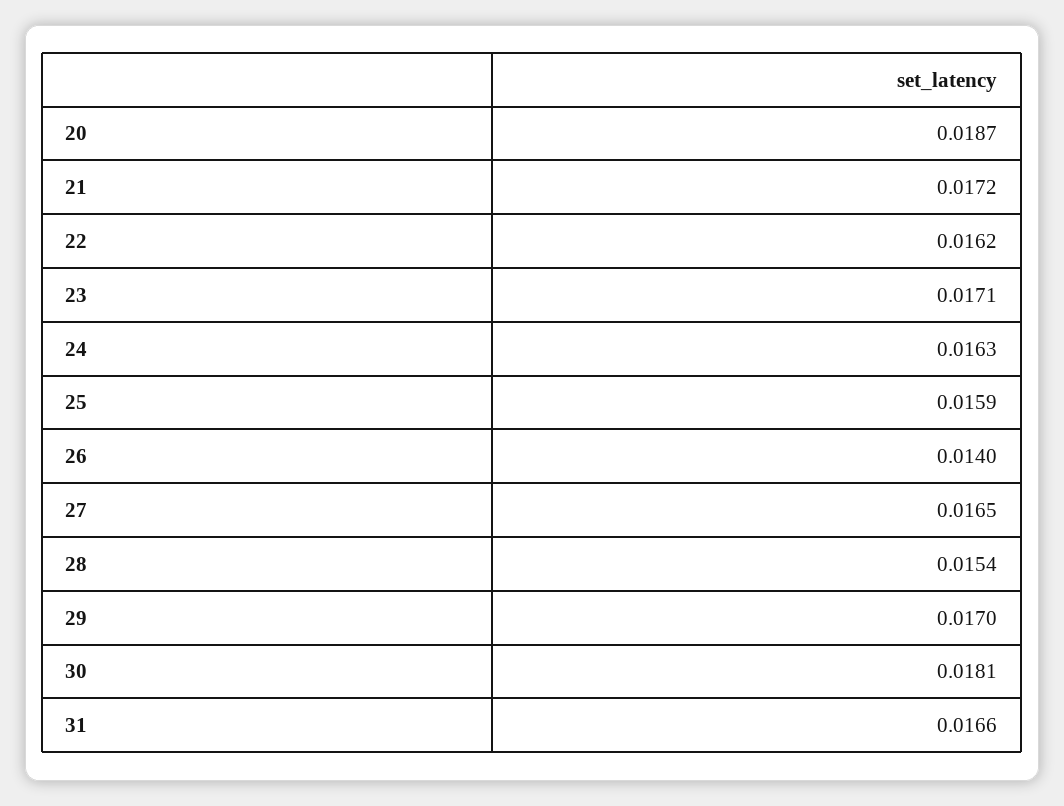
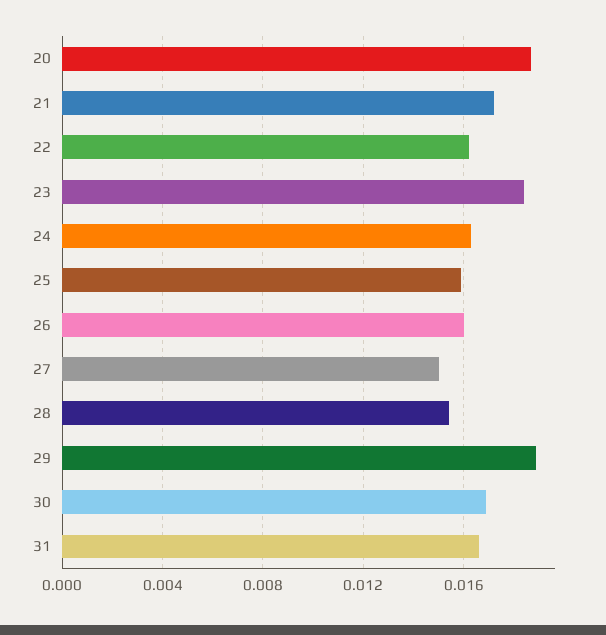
  {
    "20": 0.0187,
    "21": 0.0172,
    "22": 0.0162,
-   "23": 0.0171,
+   "23": 0.0185,
    "24": 0.0163,
    "25": 0.0159,
-   "26": 0.014,
+   "26": 0.016,
-   "27": 0.0165,
+   "27": 0.015,
    "28": 0.0154,
-   "29": 0.017,
+   "29": 0.019,
-   "30": 0.0181,
+   "30": 0.017,
    "31": 0.0166
  }

